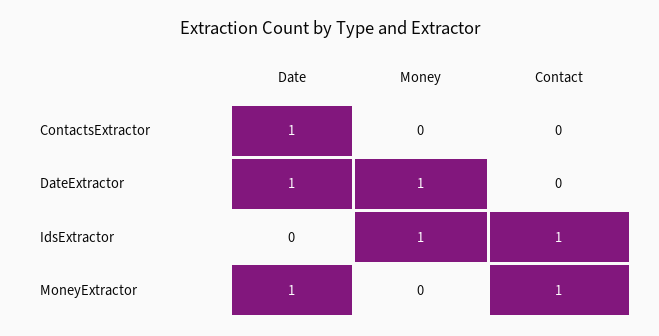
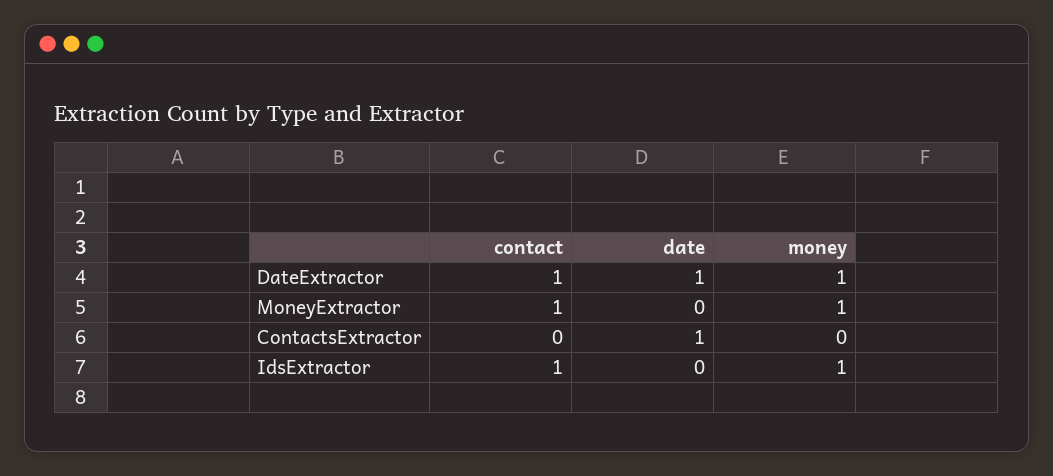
  {
    "Date": {
      "ContactsExtractor": 1,
      "DateExtractor": 1,
      "IdsExtractor": 0,
-     "MoneyExtractor": 1
+     "MoneyExtractor": 0
    },
    "Money": {
      "ContactsExtractor": 0,
      "DateExtractor": 1,
      "IdsExtractor": 1,
-     "MoneyExtractor": 0
+     "MoneyExtractor": 1
    },
    "Contact": {
      "ContactsExtractor": 0,
-     "DateExtractor": 0,
+     "DateExtractor": 1,
      "IdsExtractor": 1,
      "MoneyExtractor": 1
    }
  }

